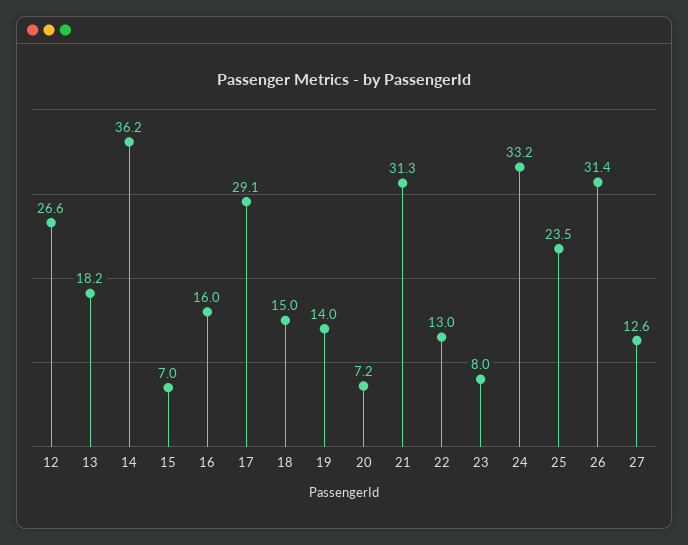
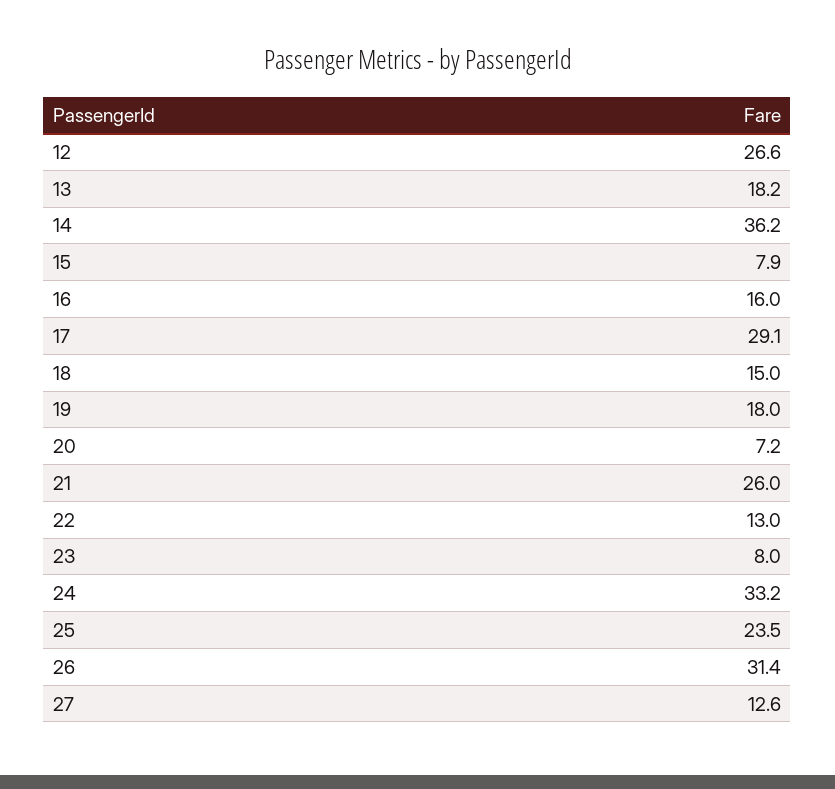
  {
    "12": 26.6,
    "13": 18.2,
    "14": 36.2,
-   "15": 7,
+   "15": 7.9,
    "16": 16,
    "17": 29.1,
    "18": 15,
-   "19": 14,
+   "19": 18,
    "20": 7.2,
-   "21": 31.3,
+   "21": 26,
    "22": 13,
    "23": 8,
    "24": 33.2,
    "25": 23.5,
    "26": 31.4,
    "27": 12.6
  }

